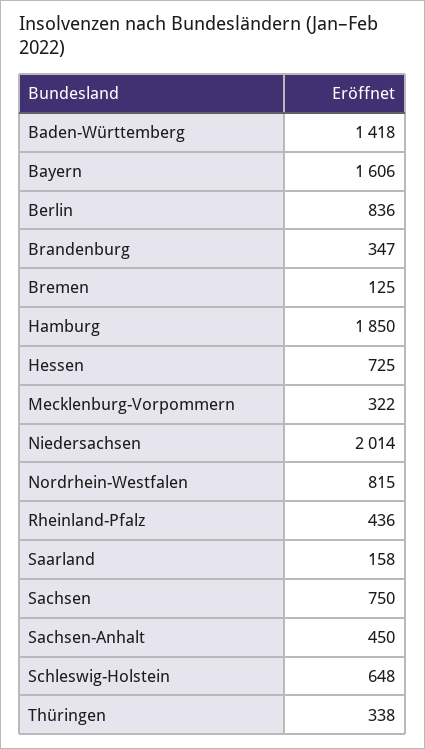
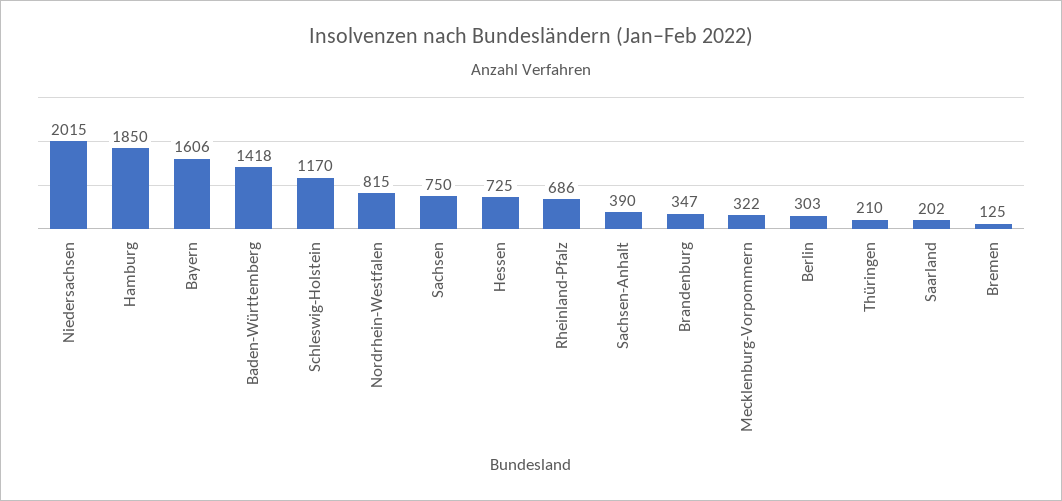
  {
    "Baden-Württemberg": 1418,
    "Bayern": 1606,
-   "Berlin": 836,
+   "Berlin": 303,
    "Brandenburg": 347,
    "Bremen": 125,
    "Hamburg": 1850,
    "Hessen": 725,
    "Mecklenburg-Vorpommern": 322,
-   "Niedersachsen": 2014,
+   "Niedersachsen": 2015,
    "Nordrhein-Westfalen": 815,
-   "Rheinland-Pfalz": 436,
+   "Rheinland-Pfalz": 686,
-   "Saarland": 158,
+   "Saarland": 202,
    "Sachsen": 750,
-   "Sachsen-Anhalt": 450,
+   "Sachsen-Anhalt": 390,
-   "Schleswig-Holstein": 648,
+   "Schleswig-Holstein": 1170,
-   "Thüringen": 338
+   "Thüringen": 210
  }

